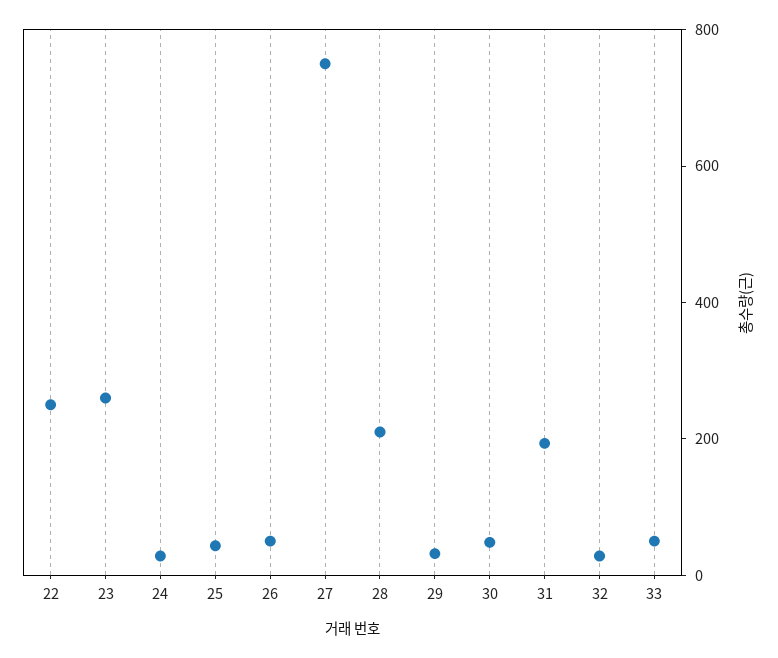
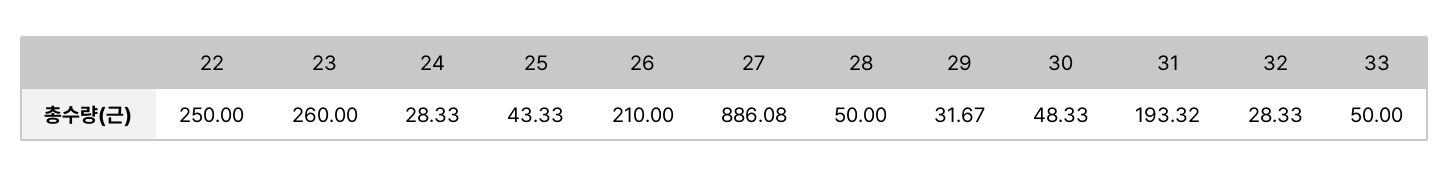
  {
    "22": 250,
    "23": 260,
    "24": 28.33,
    "25": 43.33,
-   "26": 50,
+   "26": 210,
-   "27": 750,
+   "27": 886.08,
-   "28": 200,
+   "28": 50,
    "29": 31.67,
    "30": 48.33,
    "31": 193.32,
    "32": 28.33,
    "33": 50
  }

